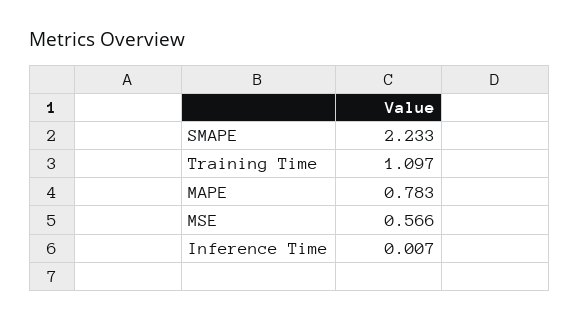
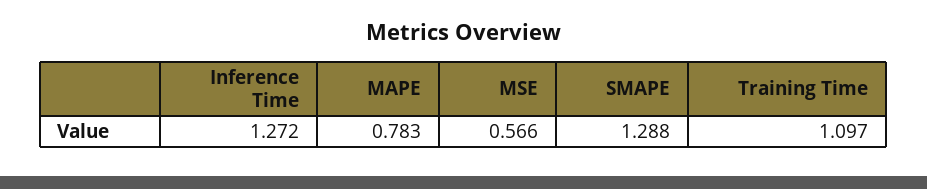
  {
-   "SMAPE": 2.233,
+   "SMAPE": 1.288,
    "Training Time": 1.097,
    "MAPE": 0.783,
    "MSE": 0.566,
-   "Inference Time": 0.007
+   "Inference Time": 1.272
  }

